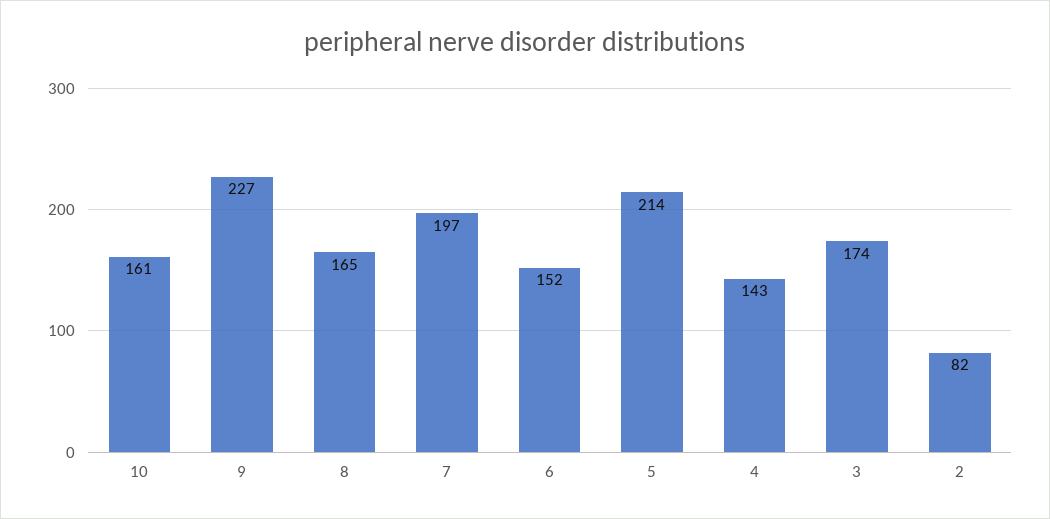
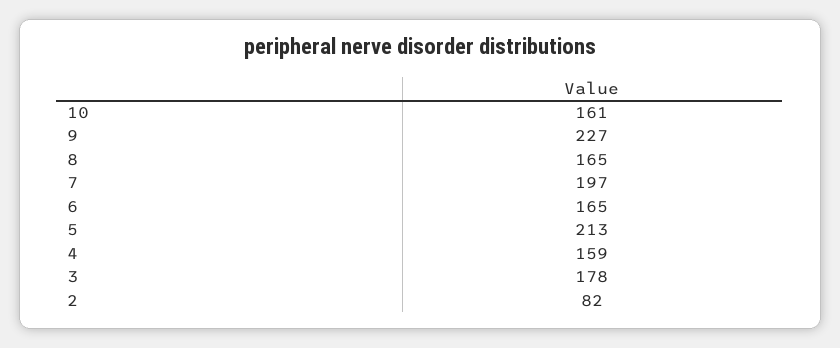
  {
    "10": 161,
    "9": 227,
    "8": 165,
    "7": 197,
-   "6": 152,
+   "6": 165,
-   "5": 214,
+   "5": 213,
-   "4": 143,
+   "4": 159,
-   "3": 174,
+   "3": 178,
    "2": 82
  }

